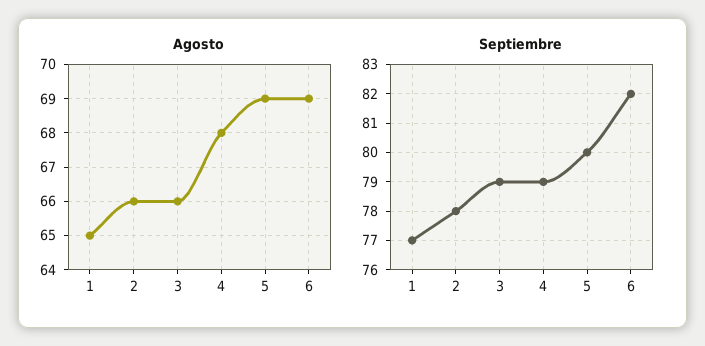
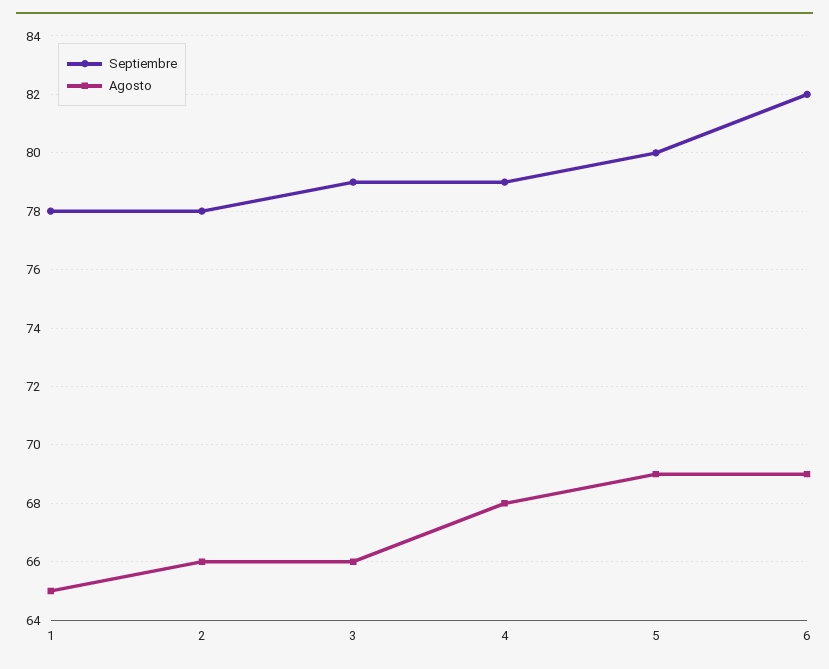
  {
    "Agosto": {
      "1": 65,
      "2": 66,
      "3": 66,
      "4": 68,
      "5": 69,
      "6": 69
    },
    "Septiembre": {
-     "1": 77,
+     "1": 78,
      "2": 78,
      "3": 79,
      "4": 79,
      "5": 80,
      "6": 82
    }
  }

